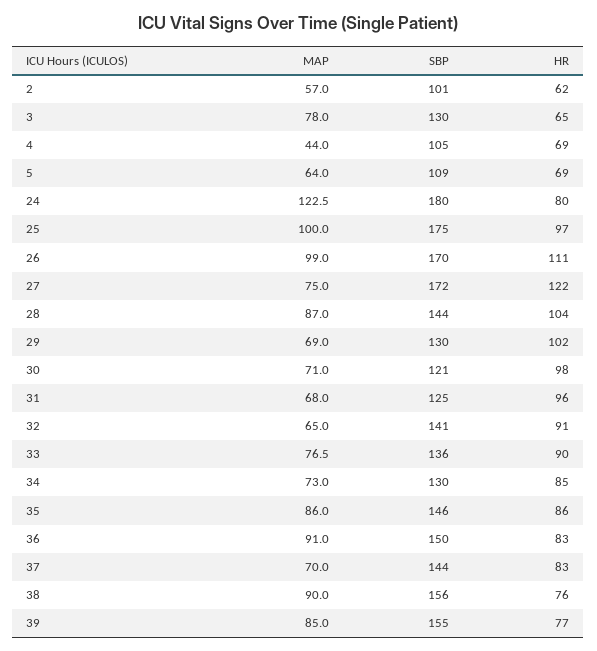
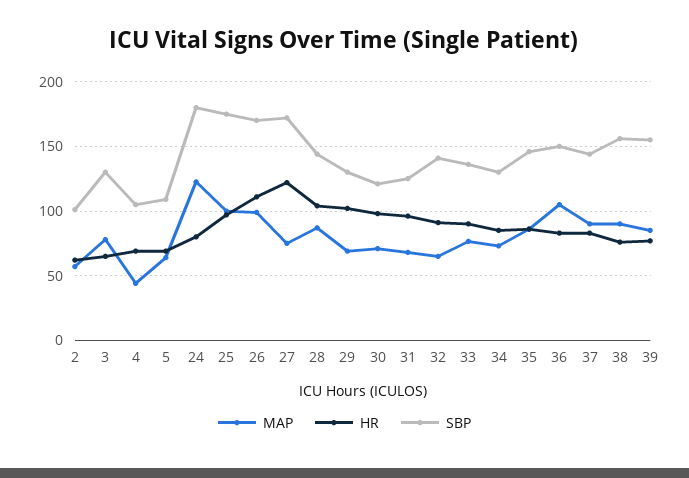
  {
    "MAP": {
      "2": 57,
      "3": 78,
      "4": 44,
      "5": 64,
      "24": 122.5,
      "25": 100,
      "26": 99,
      "27": 75,
      "28": 87,
      "29": 69,
      "30": 71,
      "31": 68,
      "32": 65,
      "33": 76.5,
      "34": 73,
      "35": 86,
-     "36": 91,
+     "36": 105,
-     "37": 70,
+     "37": 90,
      "38": 90,
      "39": 85
    },
    "SBP": {
      "2": 101,
      "3": 130,
      "4": 105,
      "5": 109,
      "24": 180,
      "25": 175,
      "26": 170,
      "27": 172,
      "28": 144,
      "29": 130,
      "30": 121,
      "31": 125,
      "32": 141,
      "33": 136,
      "34": 130,
      "35": 146,
      "36": 150,
      "37": 144,
      "38": 156,
      "39": 155
    },
    "HR": {
      "2": 62,
      "3": 65,
      "4": 69,
      "5": 69,
      "24": 80,
      "25": 97,
      "26": 111,
      "27": 122,
      "28": 104,
      "29": 102,
      "30": 98,
      "31": 96,
      "32": 91,
      "33": 90,
      "34": 85,
      "35": 86,
      "36": 83,
      "37": 83,
      "38": 76,
      "39": 77
    }
  }

